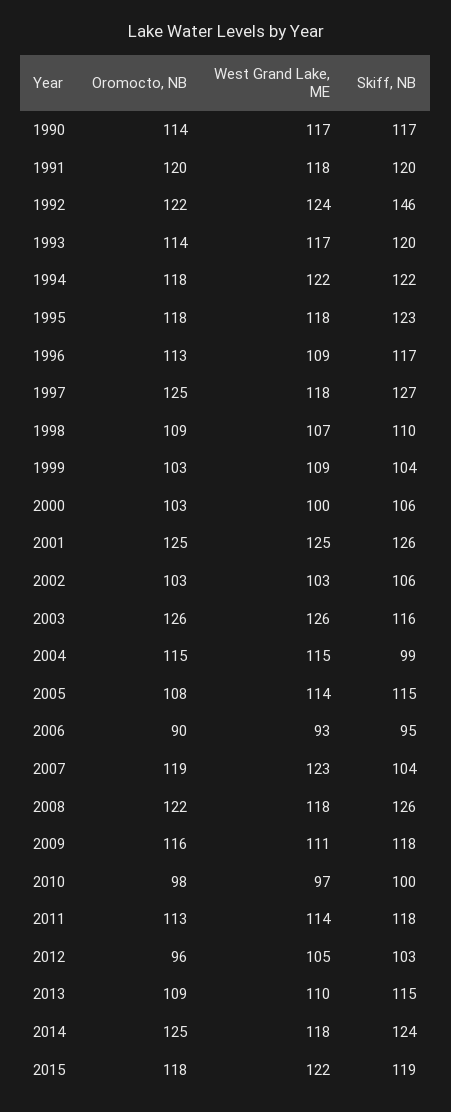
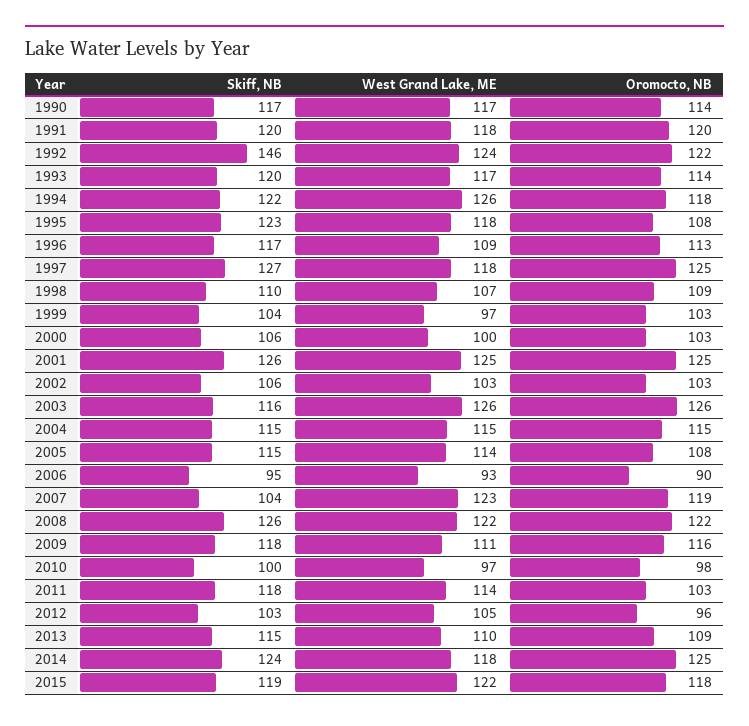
  {
    "Oromocto, NB": {
      "1990": 114,
      "1991": 120,
      "1992": 122,
      "1993": 114,
      "1994": 118,
-     "1995": 118,
+     "1995": 108,
      "1996": 113,
      "1997": 125,
      "1998": 109,
      "1999": 103,
      "2000": 103,
      "2001": 125,
      "2002": 103,
      "2003": 126,
      "2004": 115,
      "2005": 108,
      "2006": 90,
      "2007": 119,
      "2008": 122,
      "2009": 116,
      "2010": 98,
-     "2011": 113,
+     "2011": 103,
      "2012": 96,
      "2013": 109,
      "2014": 125,
      "2015": 118
    },
    "West Grand Lake, ME": {
      "1990": 117,
      "1991": 118,
      "1992": 124,
      "1993": 117,
-     "1994": 122,
+     "1994": 126,
      "1995": 118,
      "1996": 109,
      "1997": 118,
      "1998": 107,
-     "1999": 109,
+     "1999": 97,
      "2000": 100,
      "2001": 125,
      "2002": 103,
      "2003": 126,
      "2004": 115,
      "2005": 114,
      "2006": 93,
      "2007": 123,
-     "2008": 118,
+     "2008": 122,
      "2009": 111,
      "2010": 97,
      "2011": 114,
      "2012": 105,
      "2013": 110,
      "2014": 118,
      "2015": 122
    },
    "Skiff, NB": {
      "1990": 117,
      "1991": 120,
      "1992": 146,
      "1993": 120,
      "1994": 122,
      "1995": 123,
      "1996": 117,
      "1997": 127,
      "1998": 110,
      "1999": 104,
      "2000": 106,
      "2001": 126,
      "2002": 106,
      "2003": 116,
-     "2004": 99,
+     "2004": 115,
      "2005": 115,
      "2006": 95,
      "2007": 104,
      "2008": 126,
      "2009": 118,
      "2010": 100,
      "2011": 118,
      "2012": 103,
      "2013": 115,
      "2014": 124,
      "2015": 119
    }
  }

